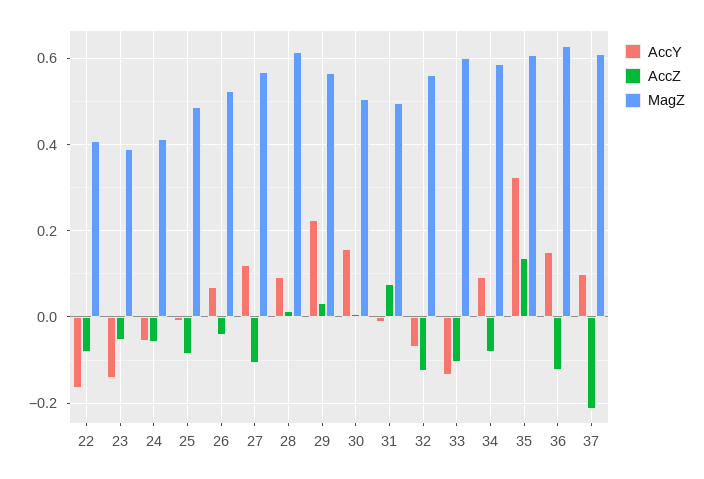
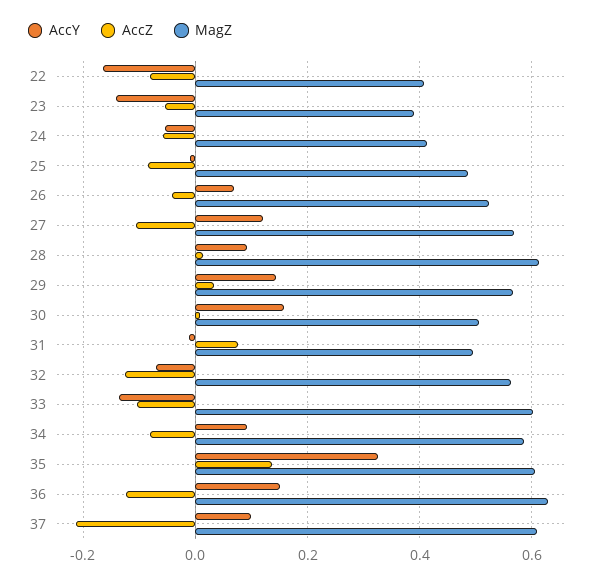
  {
    "AccY": {
      "22": -0.16,
      "23": -0.14,
      "24": -0.06,
      "25": 0,
      "26": 0.06,
      "27": 0.12,
      "28": 0.1,
-     "29": 0.22,
+     "29": 0.14,
      "30": 0.16,
      "31": -0.02,
      "32": -0.06,
      "33": -0.14,
      "34": 0.1,
      "35": 0.32,
      "36": 0.16,
      "37": 0.1
    },
    "AccZ": {
      "22": -0.08,
      "23": -0.06,
      "24": -0.06,
      "25": -0.08,
      "26": -0.04,
      "27": -0.1,
      "28": 0.02,
      "29": 0.04,
      "30": 0,
      "31": 0.08,
      "32": -0.12,
      "33": -0.1,
      "34": -0.08,
      "35": 0.14,
      "36": -0.12,
      "37": -0.22
    },
    "MagZ": {
      "22": 0.4,
      "23": 0.4,
      "24": 0.42,
      "25": 0.48,
      "26": 0.52,
      "27": 0.56,
      "28": 0.62,
      "29": 0.56,
      "30": 0.5,
      "31": 0.5,
      "32": 0.56,
      "33": 0.6,
      "34": 0.58,
      "35": 0.6,
      "36": 0.62,
      "37": 0.6
    }
  }

